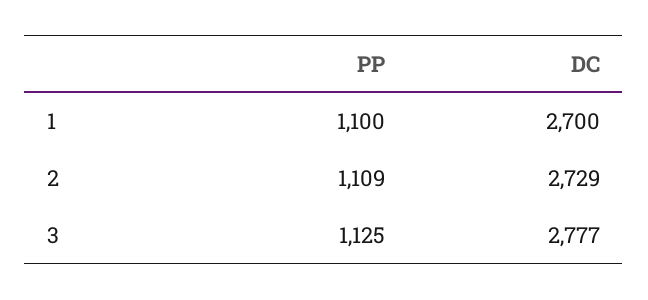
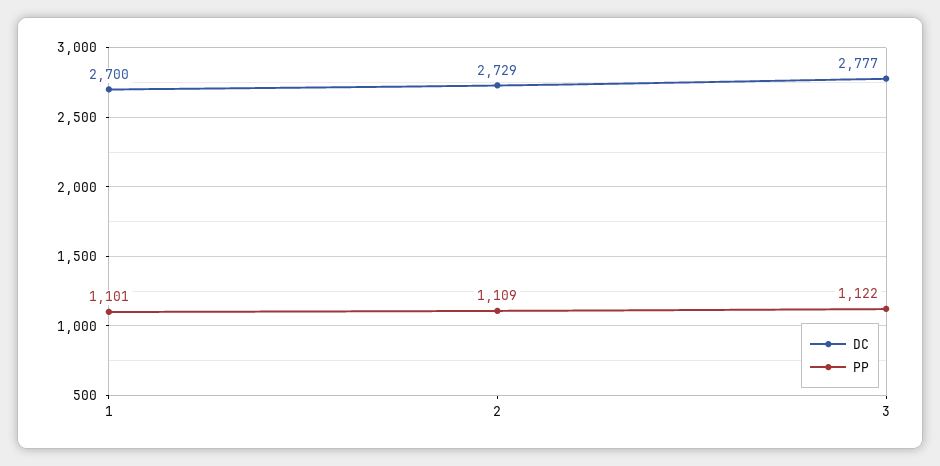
  {
    "PP": {
-     "1": 1100,
+     "1": 1101,
      "2": 1109,
-     "3": 1125
+     "3": 1122
    },
    "DC": {
      "1": 2700,
      "2": 2729,
      "3": 2777
    }
  }

